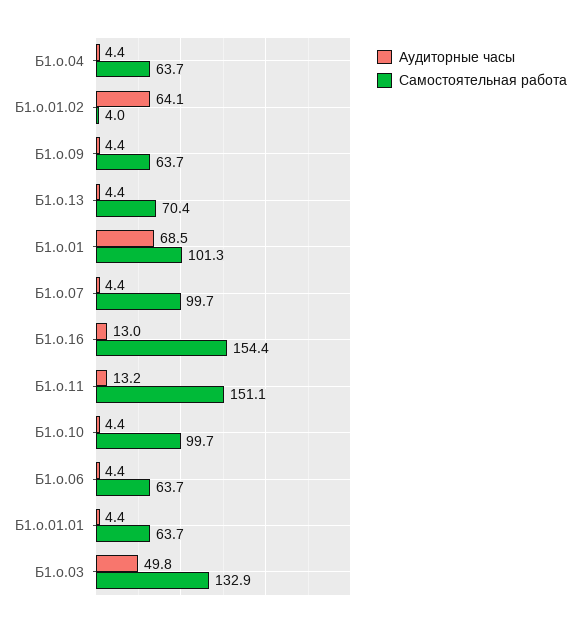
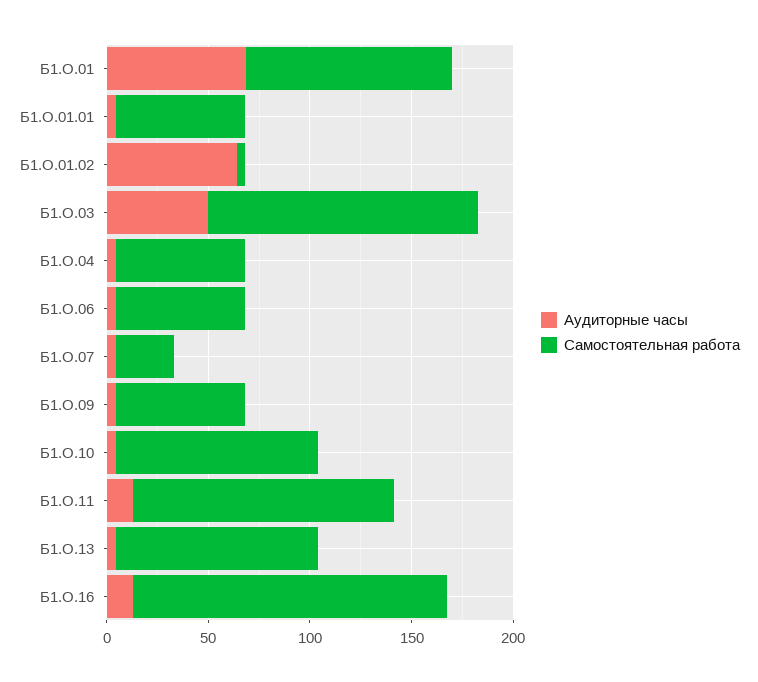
  {
    "Аудиторные часы": {
      "Б1.о.04": 4.4,
      "Б1.о.01.02": 64.1,
      "Б1.о.09": 4.4,
      "Б1.о.13": 4.4,
      "Б1.о.01": 68.5,
      "Б1.о.07": 4.4,
      "Б1.о.16": 13,
      "Б1.о.11": 13.2,
      "Б1.о.10": 4.4,
      "Б1.о.06": 4.4,
      "Б1.о.01.01": 4.4,
      "Б1.о.03": 49.8
    },
    "Самостоятельная работа": {
      "Б1.о.04": 63.7,
      "Б1.о.01.02": 4,
      "Б1.о.09": 63.7,
-     "Б1.о.13": 70.4,
+     "Б1.о.13": 100,
      "Б1.о.01": 101.3,
-     "Б1.о.07": 99.7,
+     "Б1.о.07": 30,
      "Б1.о.16": 154.4,
-     "Б1.о.11": 151.1,
+     "Б1.о.11": 130,
      "Б1.о.10": 99.7,
      "Б1.о.06": 63.7,
      "Б1.о.01.01": 63.7,
      "Б1.о.03": 132.9
    }
  }

